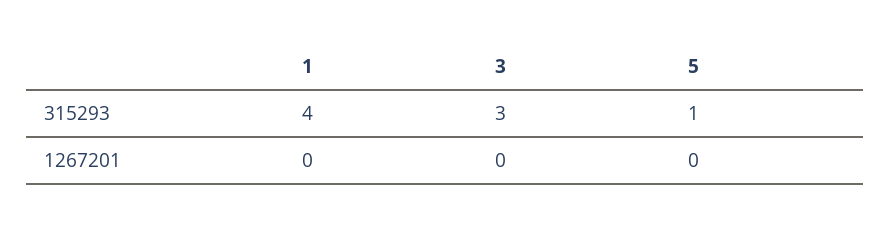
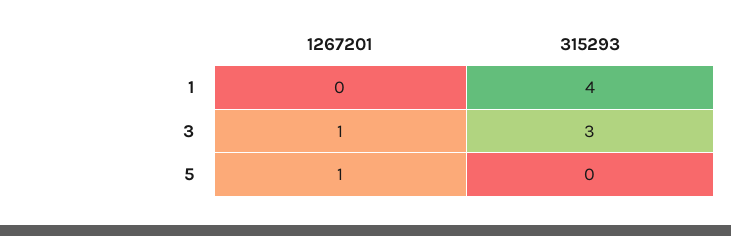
  {
    "1": {
      "315293": 4,
      "1267201": 0
    },
    "3": {
      "315293": 3,
-     "1267201": 0
+     "1267201": 1
    },
    "5": {
-     "315293": 1,
+     "315293": 0,
-     "1267201": 0
+     "1267201": 1
    }
  }

